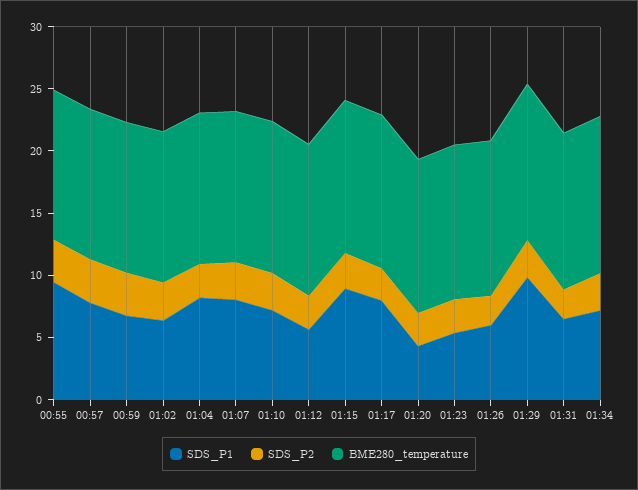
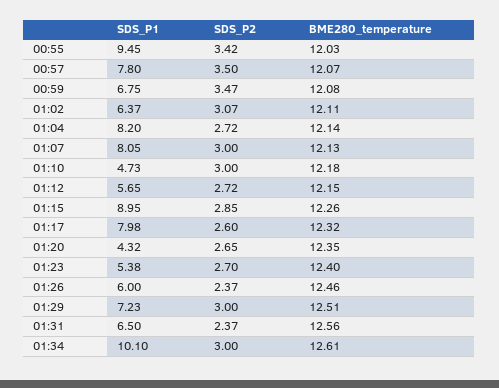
  {
    "SDS_P1": {
      "00:55": 9.45,
      "00:57": 7.8,
      "00:59": 6.75,
      "01:02": 6.37,
      "01:04": 8.2,
      "01:07": 8.05,
-     "01:10": 7,
+     "01:10": 4.73,
      "01:12": 5.65,
      "01:15": 8.95,
      "01:17": 7.98,
      "01:20": 4.32,
      "01:23": 5.38,
      "01:26": 6,
-     "01:29": 10,
+     "01:29": 7.23,
      "01:31": 6.5,
-     "01:34": 7
+     "01:34": 10.1
    },
    "SDS_P2": {
      "00:55": 3.42,
      "00:57": 3.5,
      "00:59": 3.47,
      "01:02": 3.07,
      "01:04": 2.72,
      "01:07": 3,
      "01:10": 3,
      "01:12": 2.72,
      "01:15": 2.85,
      "01:17": 2.6,
      "01:20": 2.65,
      "01:23": 2.7,
      "01:26": 2.37,
      "01:29": 3,
      "01:31": 2.37,
      "01:34": 3
    },
    "BME280_temperature": {
      "00:55": 12.03,
      "00:57": 12.07,
      "00:59": 12.08,
      "01:02": 12.11,
      "01:04": 12.14,
      "01:07": 12.13,
      "01:10": 12.18,
      "01:12": 12.15,
      "01:15": 12.26,
      "01:17": 12.32,
      "01:20": 12.35,
      "01:23": 12.4,
      "01:26": 12.46,
      "01:29": 12.51,
      "01:31": 12.56,
      "01:34": 12.61
    }
  }

